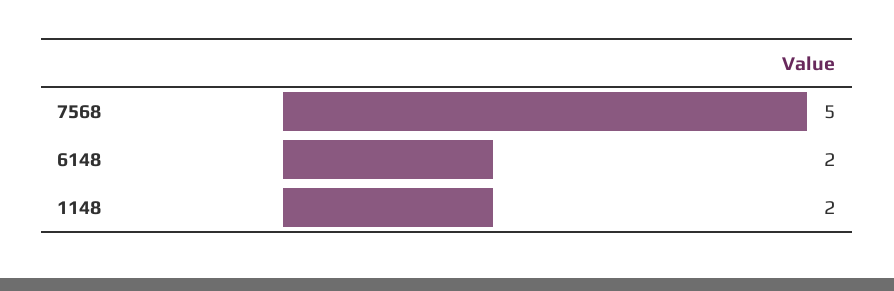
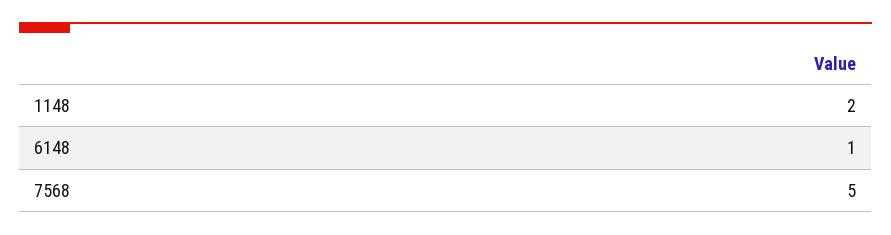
  {
    "7568": 5,
-   "6148": 2,
+   "6148": 1,
    "1148": 2
  }

